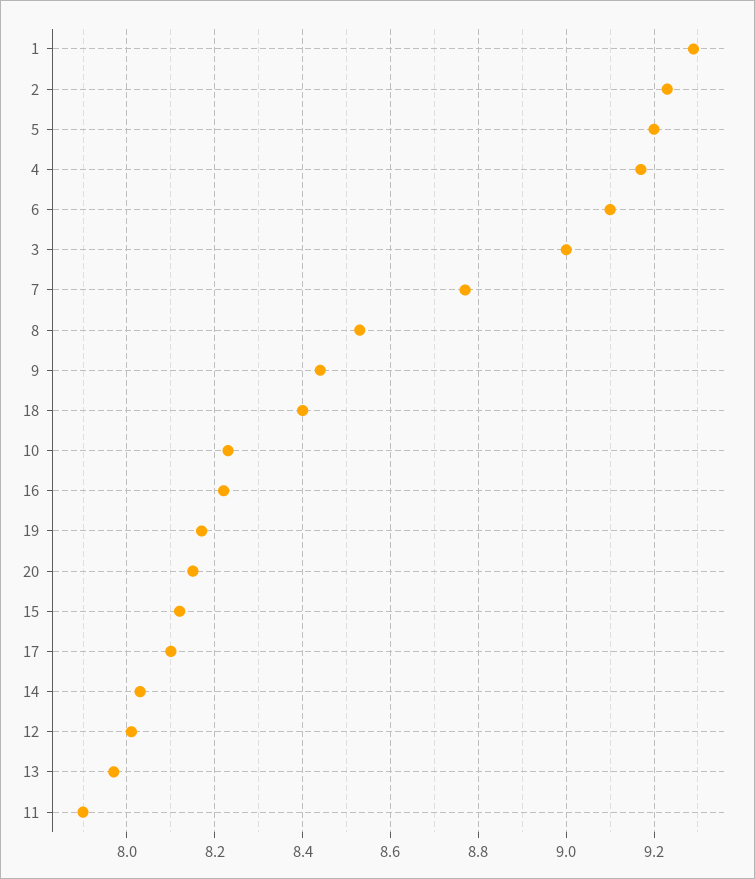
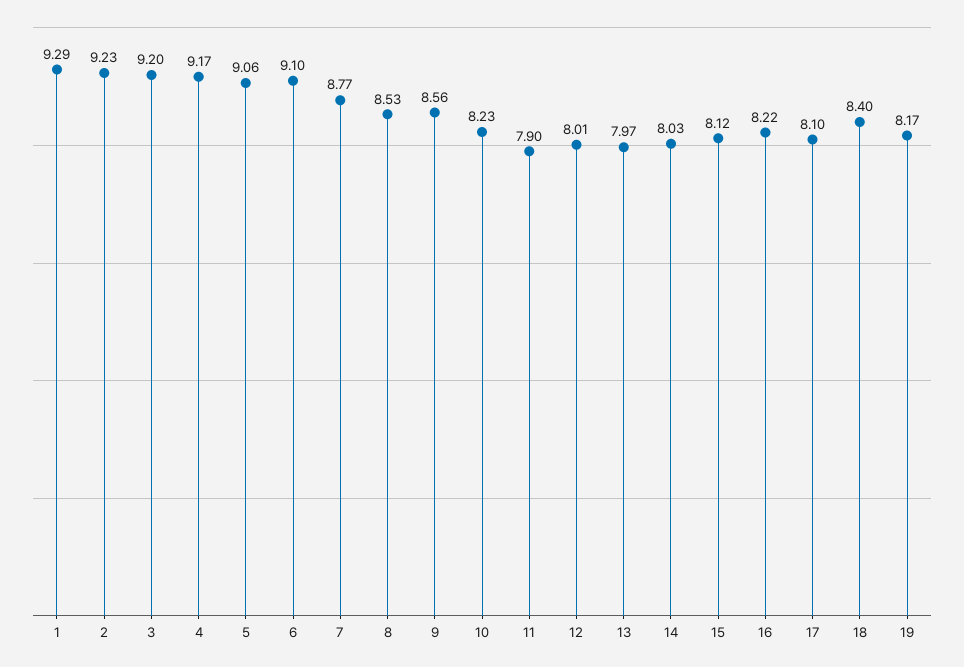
  {
    "1": 9.29,
    "2": 9.23,
-   "5": 9.2,
+   "5": 9.06,
    "4": 9.17,
    "6": 9.1,
-   "3": 9,
+   "3": 9.2,
    "7": 8.77,
    "8": 8.53,
-   "9": 8.45,
+   "9": 8.56,
    "18": 8.4,
    "10": 8.23,
    "16": 8.22,
    "19": 8.17,
-   "20": 8.15,
    "15": 8.12,
    "17": 8.1,
    "14": 8.03,
    "12": 8.01,
    "13": 7.97,
    "11": 7.9
  }

